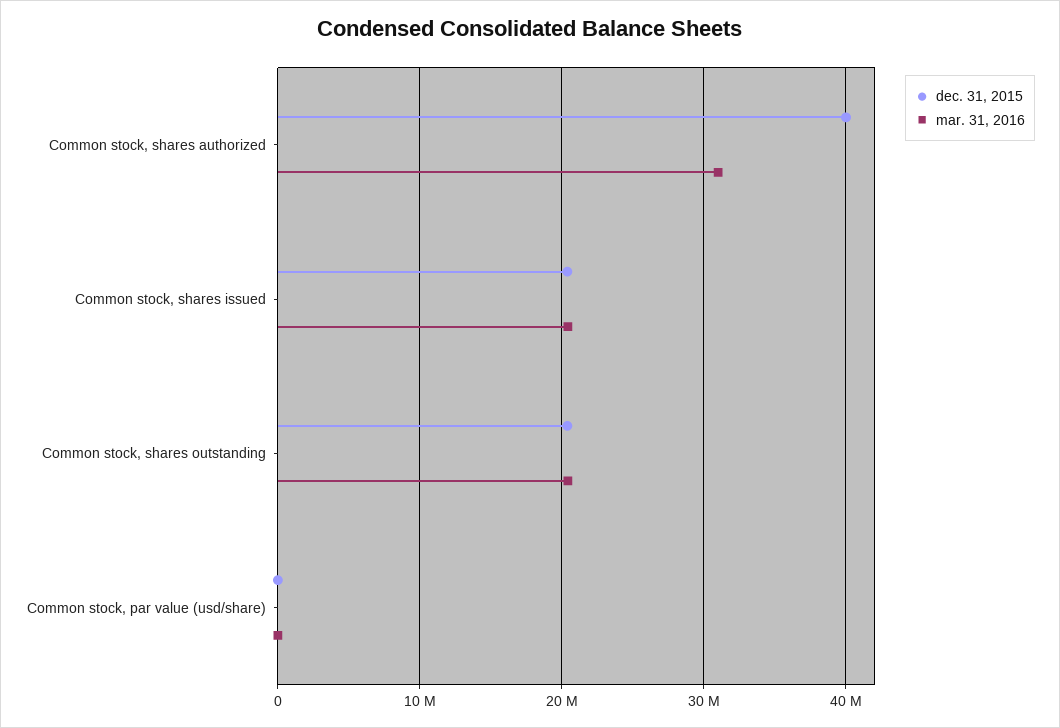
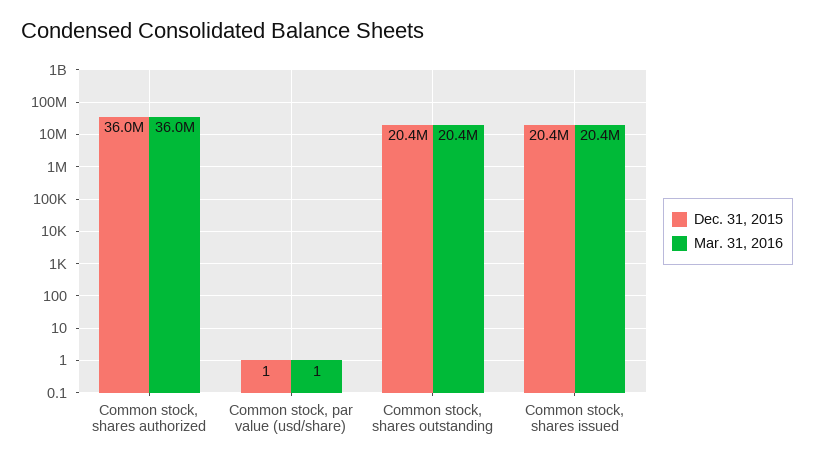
  {
    "dec. 31, 2015": {
-     "Common stock, shares authorized": 40000000,
+     "Common stock, shares authorized": 36000000,
      "Common stock, shares issued": 20400000,
      "Common stock, shares outstanding": 20400000,
      "Common stock, par value (usd/share)": 1
    },
    "mar. 31, 2016": {
-     "Common stock, shares authorized": 31000000,
+     "Common stock, shares authorized": 36000000,
      "Common stock, shares issued": 20400000,
      "Common stock, shares outstanding": 20400000,
      "Common stock, par value (usd/share)": 1
    }
  }

